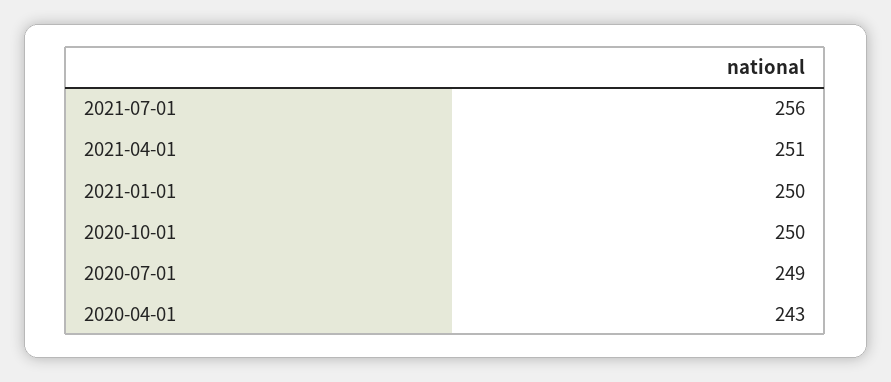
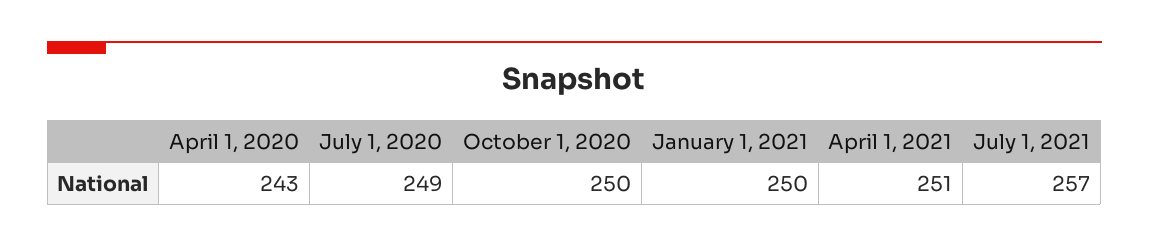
  {
-   "2021-07-01": 256,
+   "2021-07-01": 257,
    "2021-04-01": 251,
    "2021-01-01": 250,
    "2020-10-01": 250,
    "2020-07-01": 249,
    "2020-04-01": 243
  }

